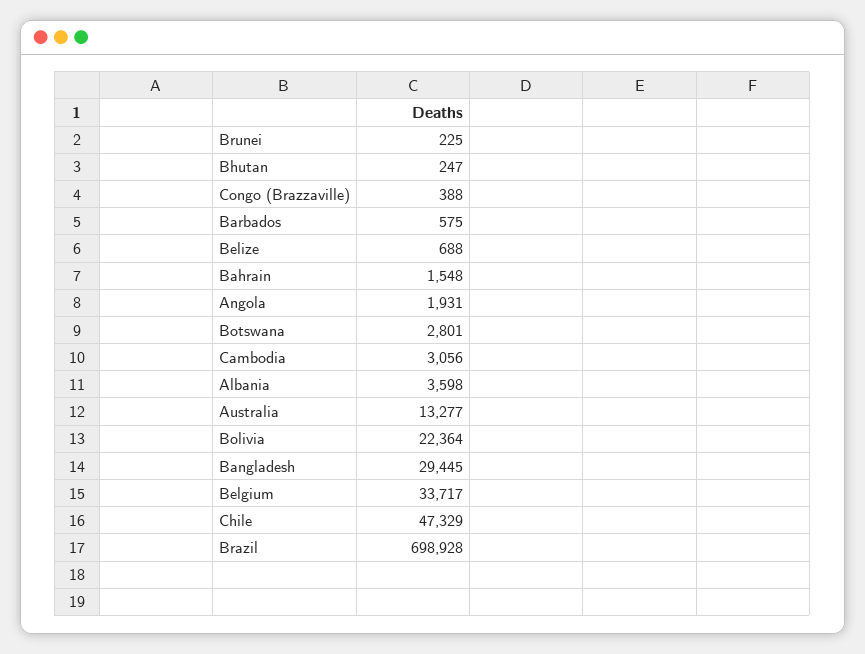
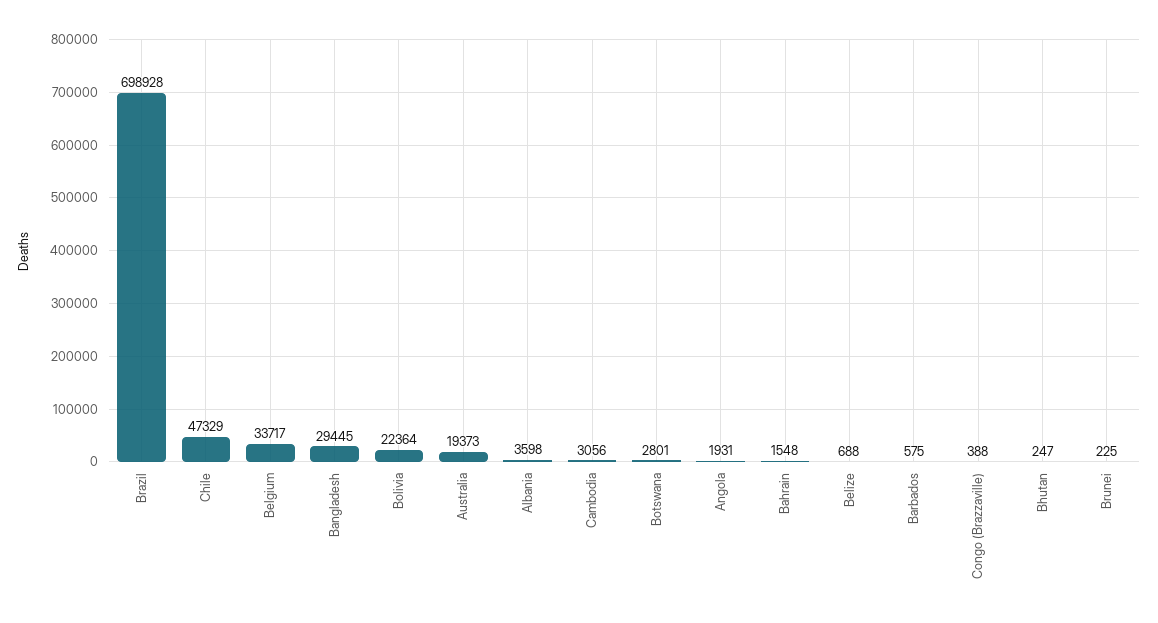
  {
    "Brunei": 225,
    "Bhutan": 247,
    "Congo (Brazzaville)": 388,
    "Barbados": 575,
    "Belize": 688,
    "Bahrain": 1548,
    "Angola": 1931,
    "Botswana": 2801,
    "Cambodia": 3056,
    "Albania": 3598,
-   "Australia": 13277,
+   "Australia": 19373,
    "Bolivia": 22364,
    "Bangladesh": 29445,
    "Belgium": 33717,
    "Chile": 47329,
    "Brazil": 698928
  }

